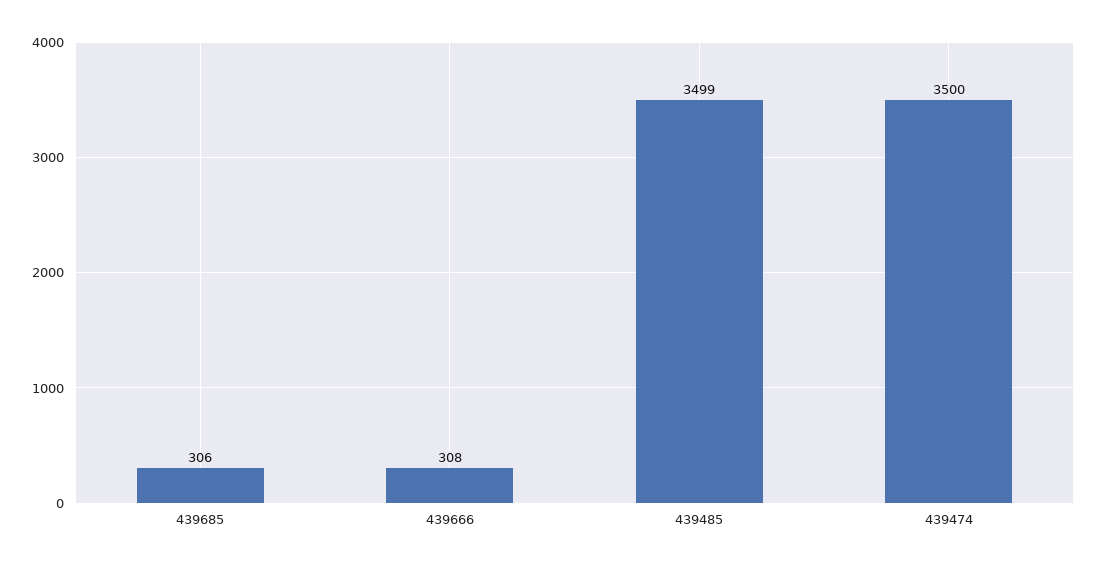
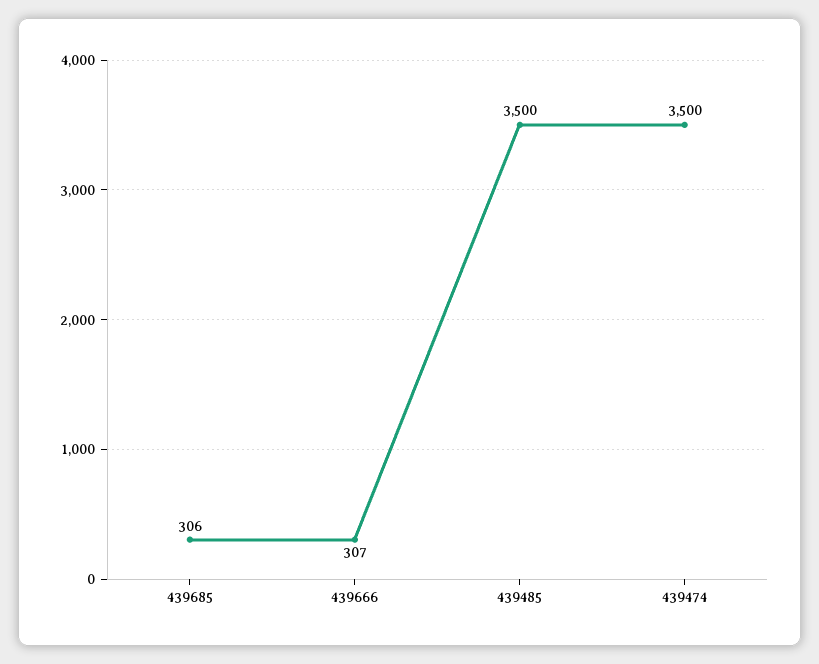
  {
    "439685": 306,
-   "439666": 308,
+   "439666": 307,
-   "439485": 3499,
+   "439485": 3500,
    "439474": 3500
  }

